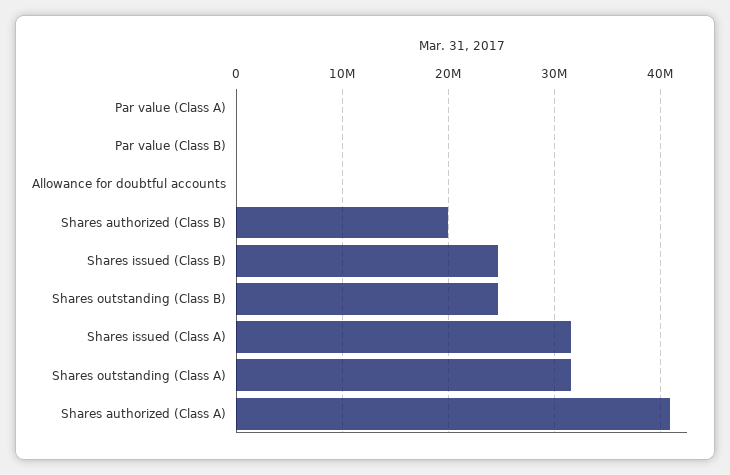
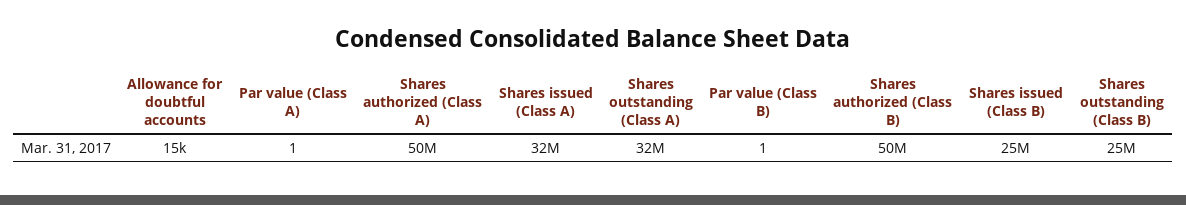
  {
    "Par value (Class A)": 1,
    "Par value (Class B)": 1,
    "Allowance for doubtful accounts": 15000,
-   "Shares authorized (Class B)": 20000000,
+   "Shares authorized (Class B)": 50000000,
    "Shares issued (Class B)": 25000000,
    "Shares outstanding (Class B)": 25000000,
    "Shares issued (Class A)": 32000000,
    "Shares outstanding (Class A)": 32000000,
-   "Shares authorized (Class A)": 41000000
+   "Shares authorized (Class A)": 50000000
  }

